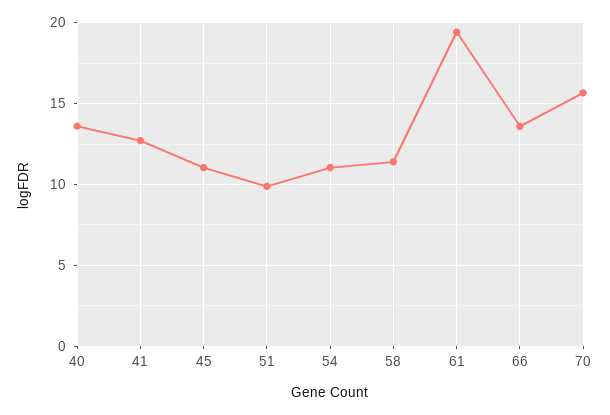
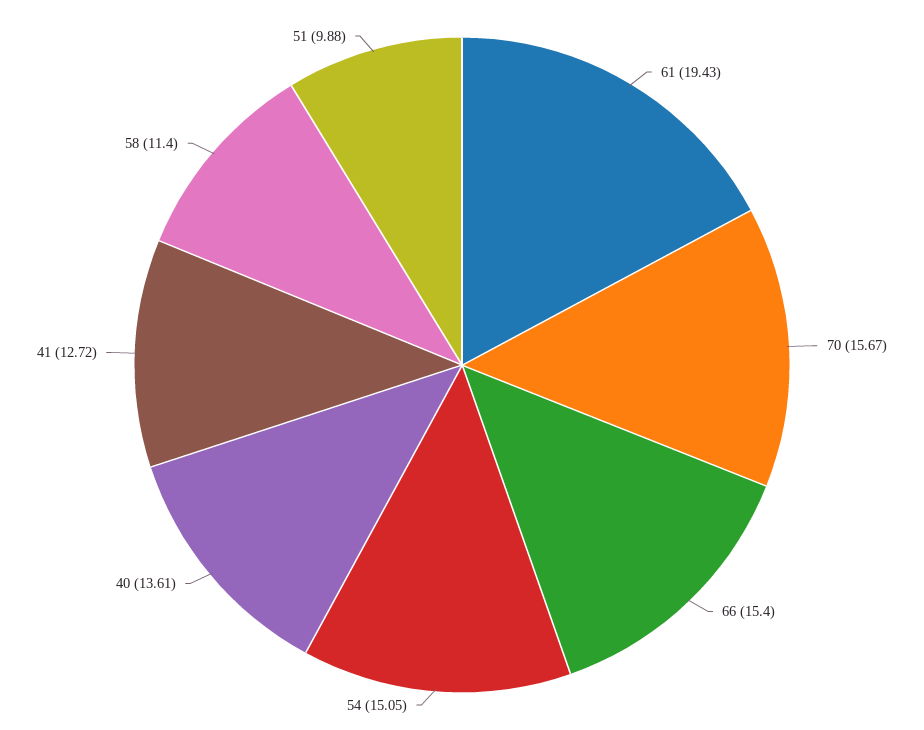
  {
    "40": 13.61,
    "41": 12.72,
-   "45": 11,
    "51": 9.88,
-   "54": 11,
+   "54": 15.05,
    "58": 11.4,
    "61": 19.43,
-   "66": 13.5,
+   "66": 15.4,
    "70": 15.67
  }

